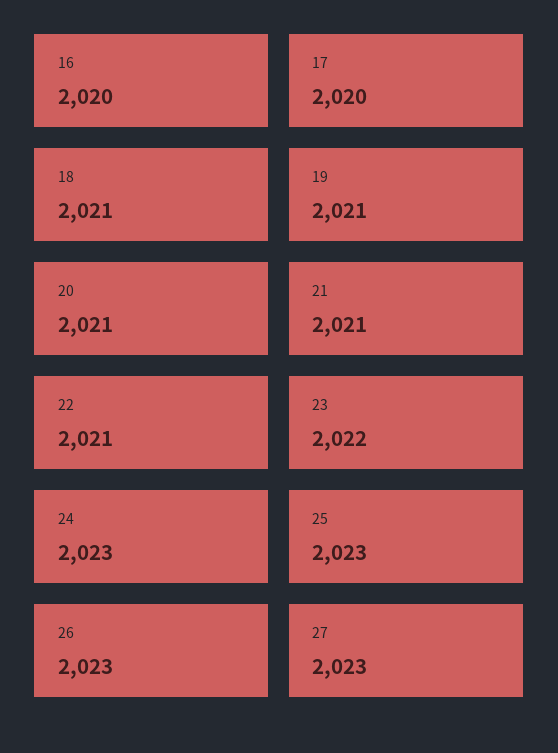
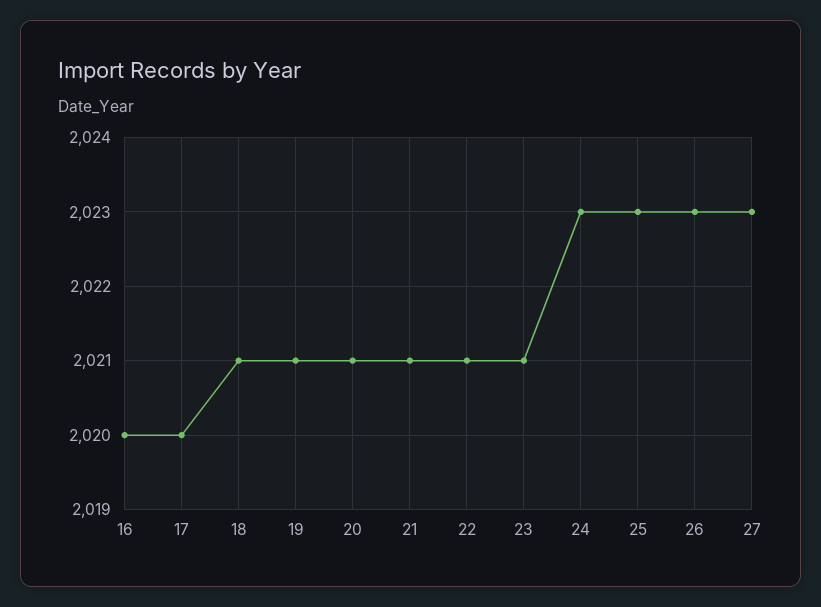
  {
    "16": 2020,
    "17": 2020,
    "18": 2021,
    "19": 2021,
    "20": 2021,
    "21": 2021,
    "22": 2021,
-   "23": 2022,
+   "23": 2021,
    "24": 2023,
    "25": 2023,
    "26": 2023,
    "27": 2023
  }

